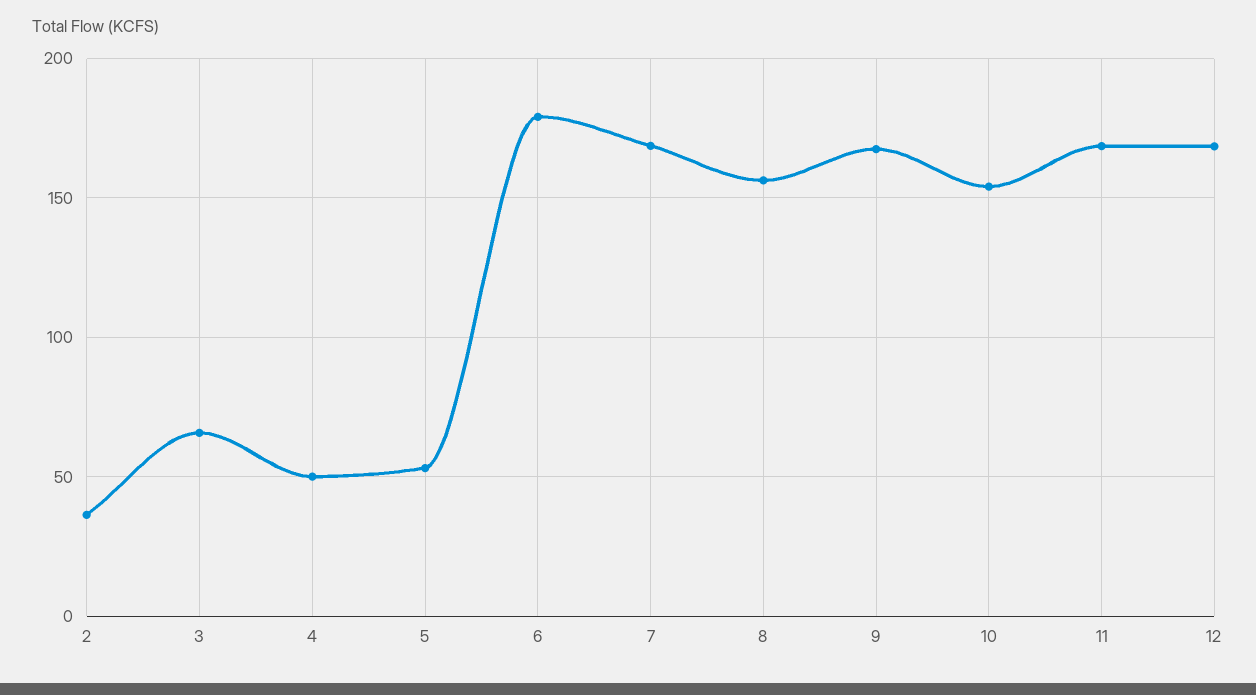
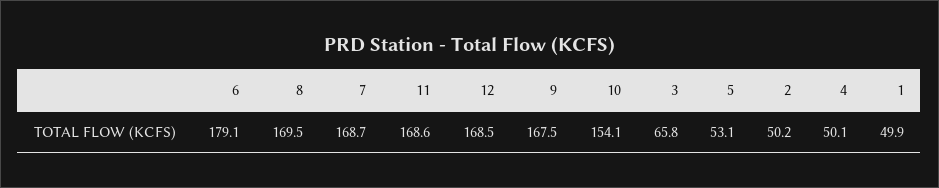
  {
-   "2": 35,
+   "2": 50.2,
    "3": 65.8,
    "4": 50.1,
    "5": 53.1,
    "6": 179.1,
    "7": 168.7,
-   "8": 155,
+   "8": 169.5,
    "9": 167.5,
    "10": 154.1,
    "11": 168.6,
-   "12": 168.5
+   "12": 168.5,
+   "1": 49.9
  }

